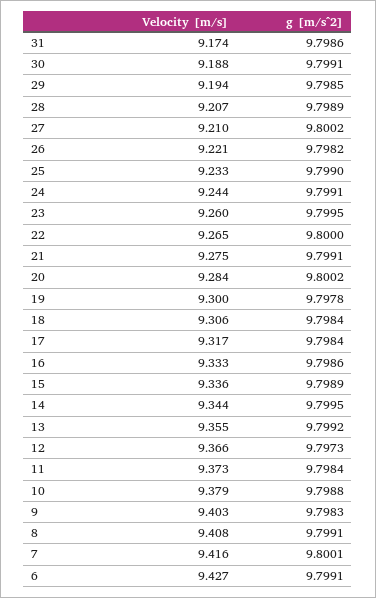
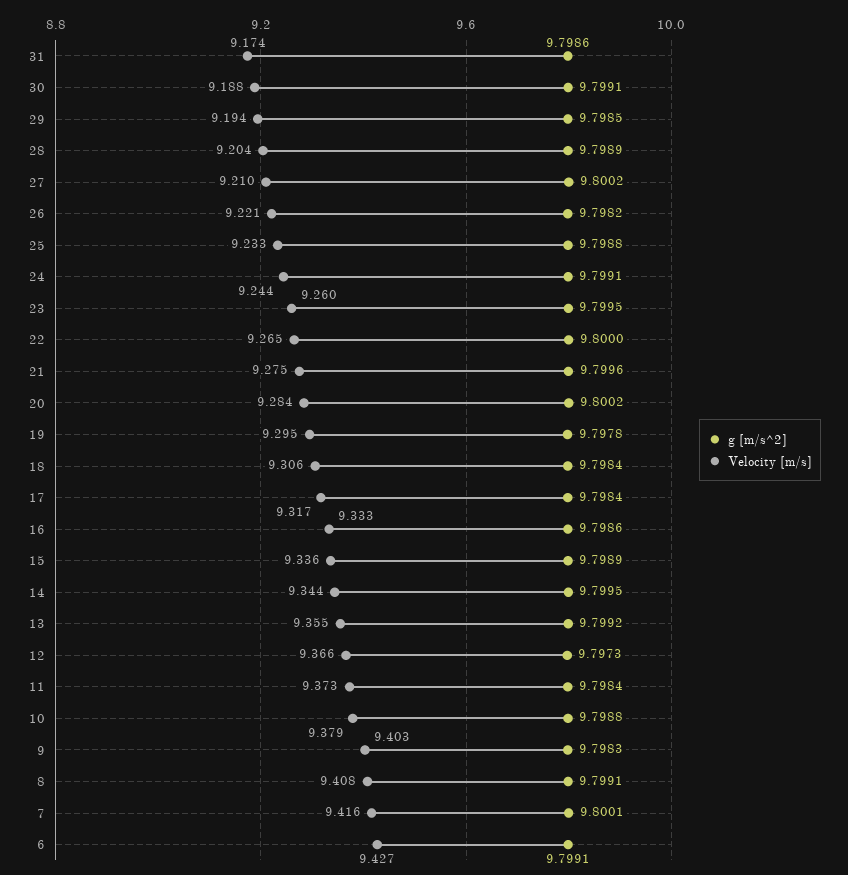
  {
    "Velocity [m/s]": {
      "31": 9.174,
      "30": 9.188,
      "29": 9.194,
-     "28": 9.207,
+     "28": 9.204,
      "27": 9.21,
      "26": 9.221,
      "25": 9.233,
      "24": 9.244,
      "23": 9.26,
      "22": 9.265,
      "21": 9.275,
      "20": 9.284,
-     "19": 9.3,
+     "19": 9.295,
      "18": 9.306,
      "17": 9.317,
      "16": 9.333,
      "15": 9.336,
      "14": 9.344,
      "13": 9.355,
      "12": 9.366,
      "11": 9.373,
      "10": 9.379,
      "9": 9.403,
      "8": 9.408,
      "7": 9.416,
      "6": 9.427
    },
    "g [m/s^2]": {
      "31": 9.7986,
      "30": 9.7991,
      "29": 9.7985,
      "28": 9.7989,
      "27": 9.8002,
      "26": 9.7982,
-     "25": 9.799,
+     "25": 9.7988,
      "24": 9.7991,
      "23": 9.7995,
      "22": 9.8,
-     "21": 9.7991,
+     "21": 9.7996,
      "20": 9.8002,
      "19": 9.7978,
      "18": 9.7984,
      "17": 9.7984,
      "16": 9.7986,
      "15": 9.7989,
      "14": 9.7995,
      "13": 9.7992,
      "12": 9.7973,
      "11": 9.7984,
      "10": 9.7988,
      "9": 9.7983,
      "8": 9.7991,
      "7": 9.8001,
      "6": 9.7991
    }
  }

